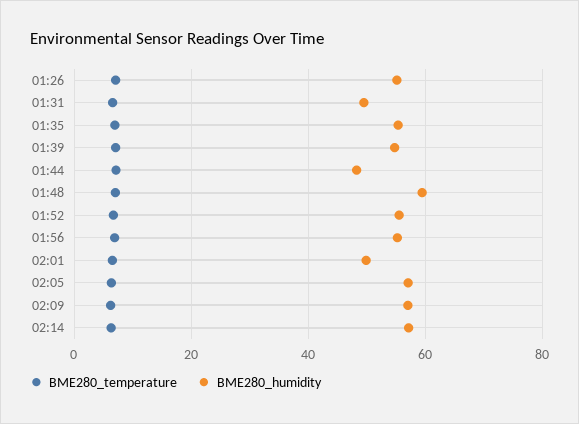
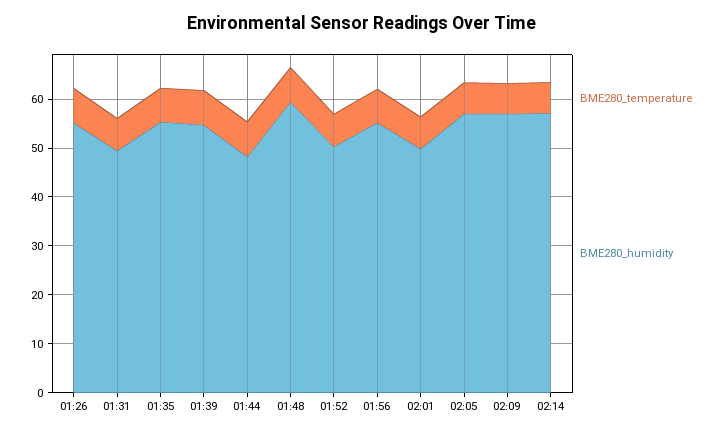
  {
    "BME280_temperature": {
      "01:26": 8,
      "01:31": 6,
      "01:35": 6,
      "01:39": 8,
      "01:44": 8,
      "01:48": 8,
      "01:52": 6,
      "01:56": 6,
      "02:01": 6,
      "02:05": 6,
      "02:09": 6,
      "02:14": 6
    },
    "BME280_humidity": {
      "01:26": 56,
      "01:31": 50,
      "01:35": 56,
      "01:39": 54,
      "01:44": 48,
      "01:48": 60,
-     "01:52": 56,
+     "01:52": 50,
      "01:56": 56,
      "02:01": 50,
      "02:05": 58,
      "02:09": 58,
      "02:14": 58
    }
  }

